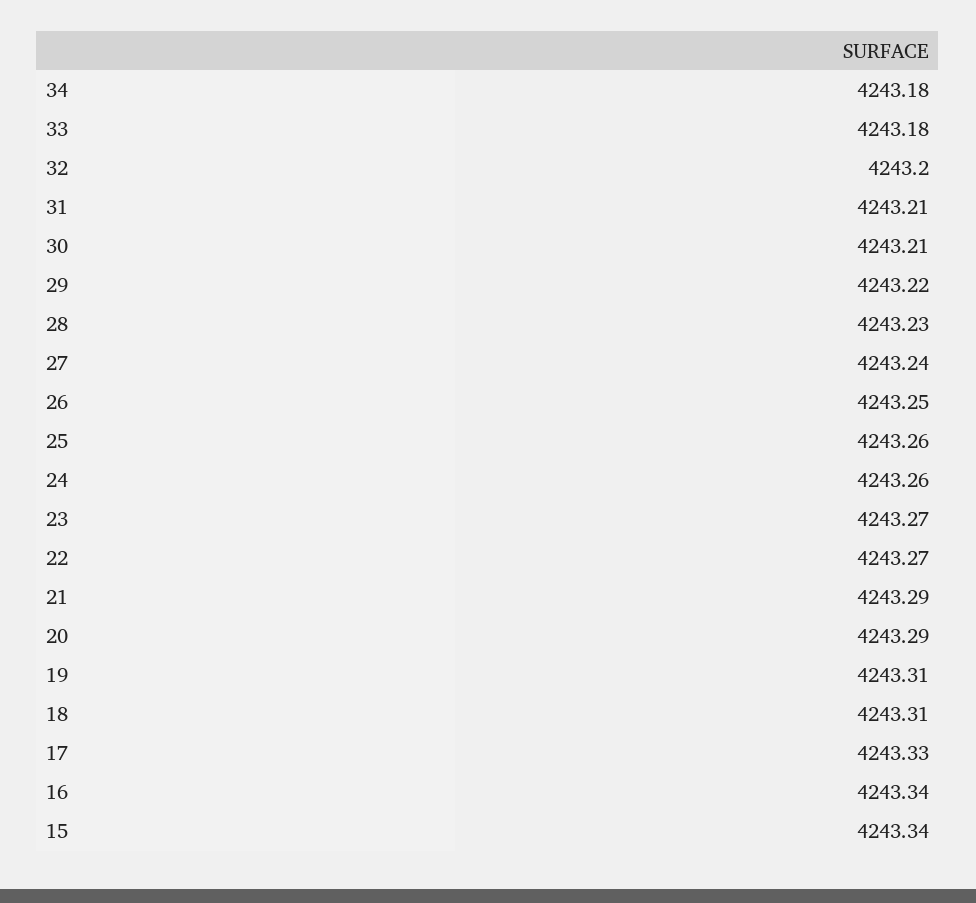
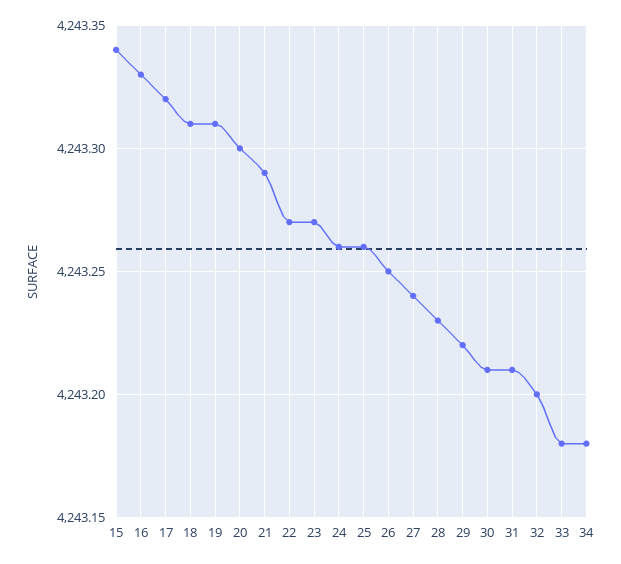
  {
    "34": 4243.18,
    "33": 4243.18,
    "32": 4243.2,
    "31": 4243.21,
    "30": 4243.21,
    "29": 4243.22,
    "28": 4243.23,
    "27": 4243.24,
    "26": 4243.25,
    "25": 4243.26,
    "24": 4243.26,
    "23": 4243.27,
    "22": 4243.27,
    "21": 4243.29,
-   "20": 4243.29,
+   "20": 4243.3,
    "19": 4243.31,
    "18": 4243.31,
-   "17": 4243.33,
+   "17": 4243.32,
-   "16": 4243.34,
+   "16": 4243.33,
    "15": 4243.34
  }

